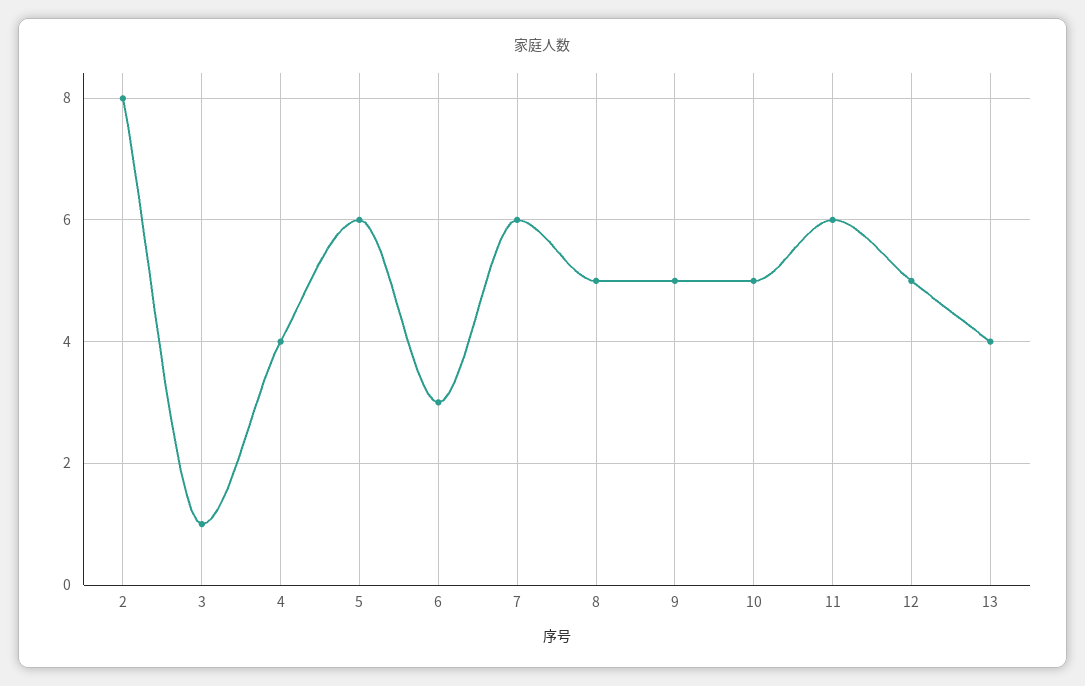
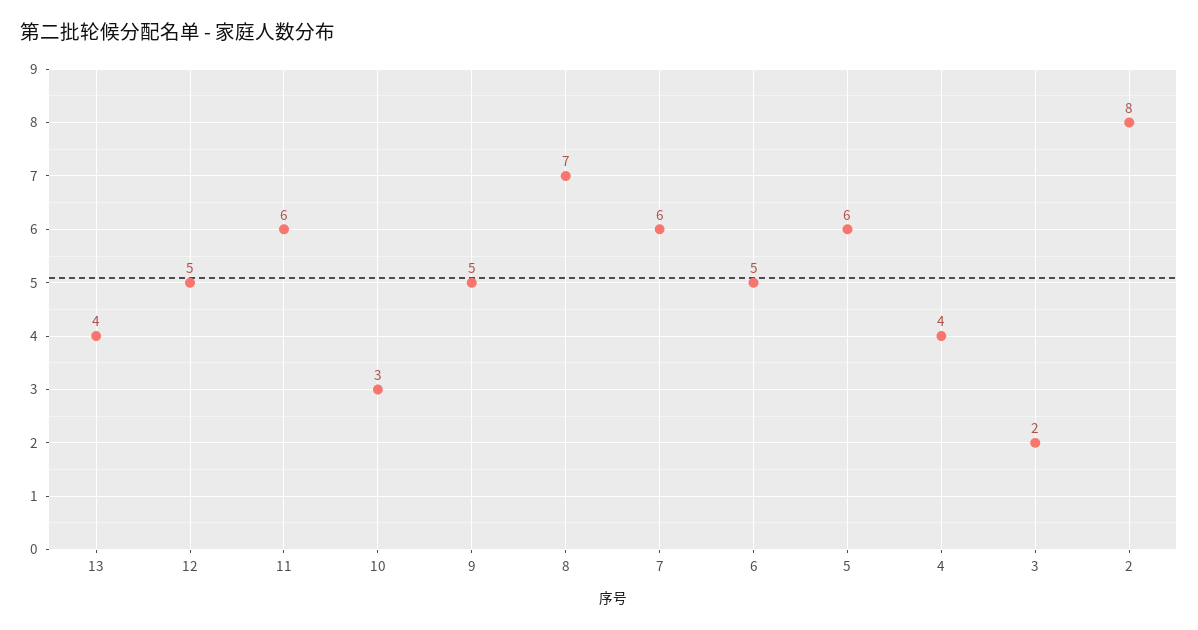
  {
    "2": 8,
-   "3": 1,
+   "3": 2,
    "4": 4,
    "5": 6,
-   "6": 3,
+   "6": 5,
    "7": 6,
-   "8": 5,
+   "8": 7,
    "9": 5,
-   "10": 5,
+   "10": 3,
    "11": 6,
    "12": 5,
    "13": 4
  }

